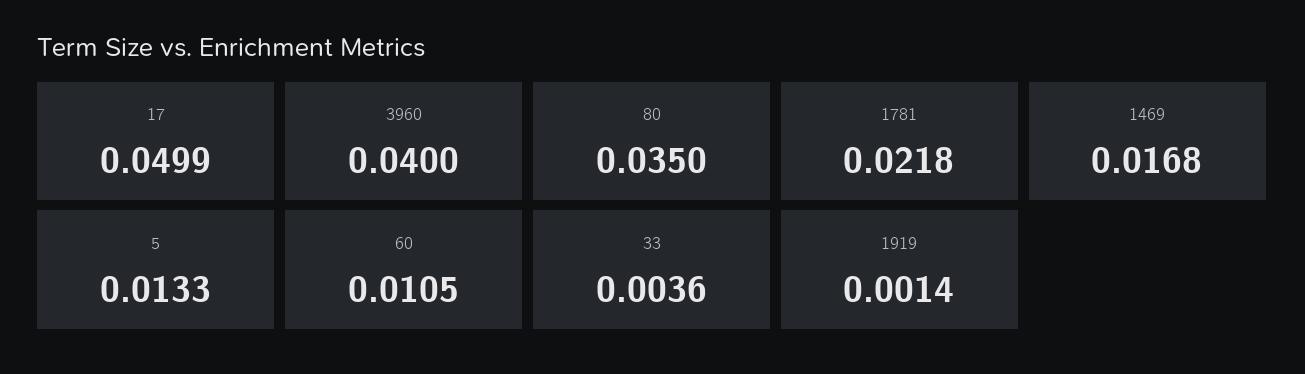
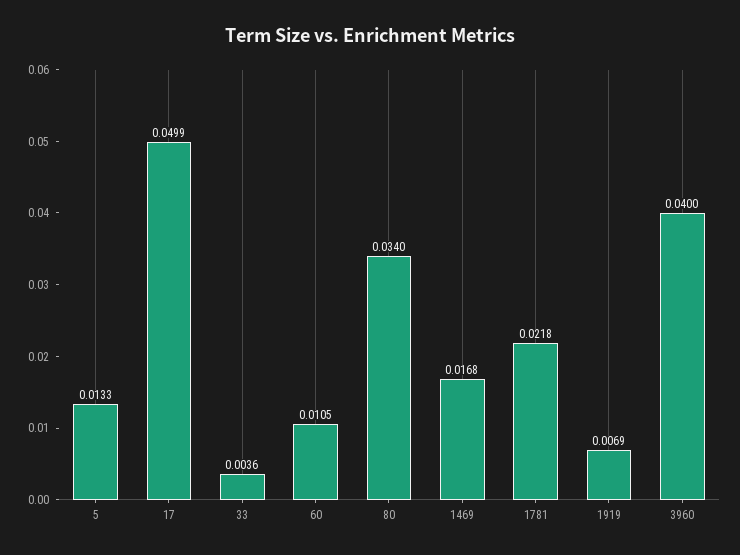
  {
    "17": 0.0499,
    "3960": 0.04,
-   "80": 0.035,
+   "80": 0.034,
    "1781": 0.0218,
    "1469": 0.0168,
    "5": 0.0133,
    "60": 0.0105,
    "33": 0.0036,
-   "1919": 0.0014
+   "1919": 0.0069
  }

